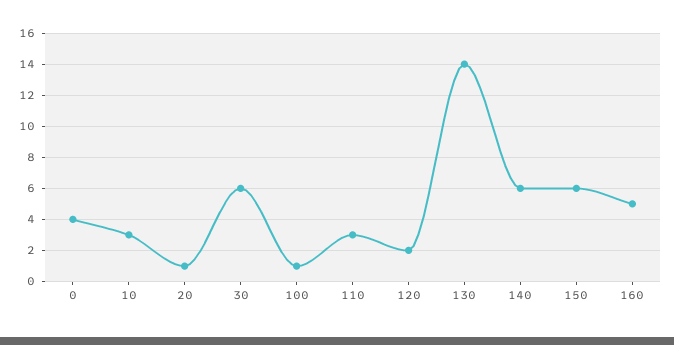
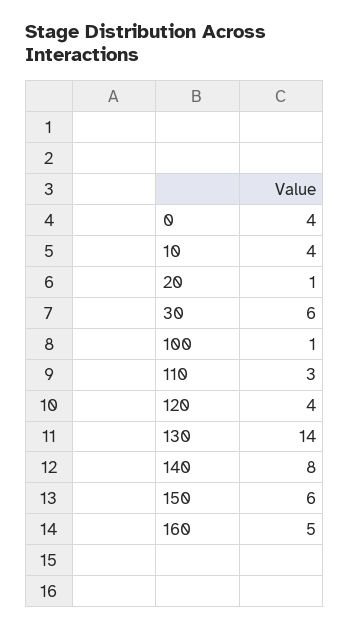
  {
    "0": 4,
-   "10": 3,
+   "10": 4,
    "20": 1,
    "30": 6,
    "100": 1,
    "110": 3,
-   "120": 2,
+   "120": 4,
    "130": 14,
-   "140": 6,
+   "140": 8,
    "150": 6,
    "160": 5
  }

